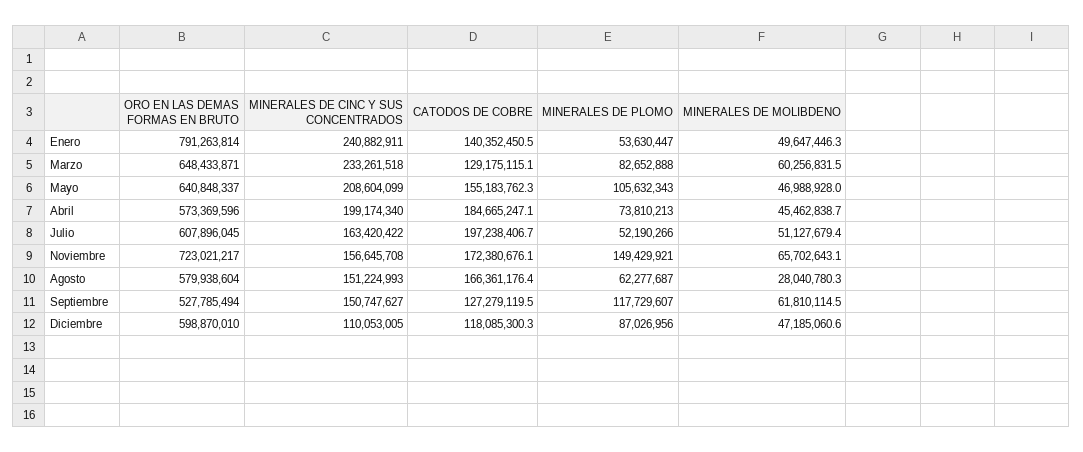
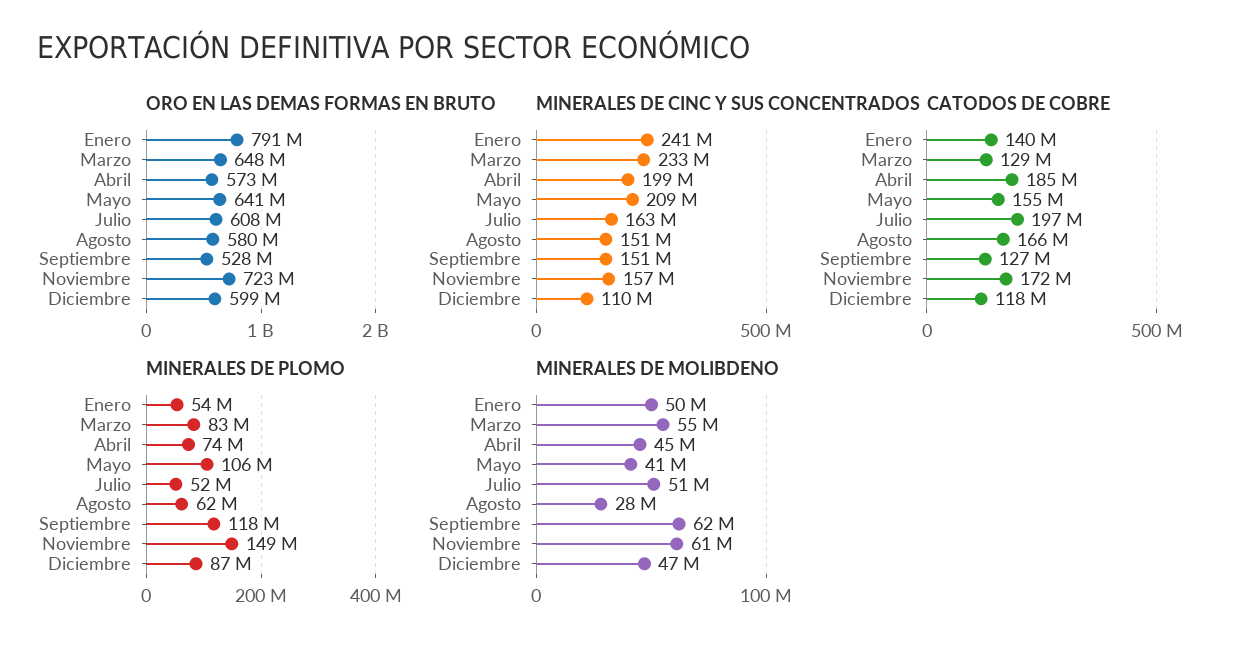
  {
    "ORO EN LAS DEMAS FORMAS EN BRUTO": {
      "Enero": 791263814,
      "Marzo": 648433871,
      "Mayo": 640848337,
      "Abril": 573369596,
      "Julio": 607896045,
      "Noviembre": 723021217,
      "Agosto": 579938604,
      "Septiembre": 527785494,
      "Diciembre": 598870010
    },
    "MINERALES DE CINC Y SUS CONCENTRADOS": {
      "Enero": 240882911,
      "Marzo": 233261518,
      "Mayo": 208604099,
      "Abril": 199174340,
      "Julio": 163420422,
      "Noviembre": 156645708,
      "Agosto": 151224993,
      "Septiembre": 150747627,
      "Diciembre": 110053005
    },
    "CATODOS DE COBRE": {
      "Enero": 140352450.5,
      "Marzo": 129175115.1,
      "Mayo": 155183762.3,
      "Abril": 184665247.1,
      "Julio": 197238406.7,
      "Noviembre": 172380676.1,
      "Agosto": 166361176.4,
      "Septiembre": 127279119.5,
      "Diciembre": 118085300.3
    },
    "MINERALES DE PLOMO": {
      "Enero": 53630447,
      "Marzo": 82652888,
      "Mayo": 105632343,
      "Abril": 73810213,
      "Julio": 52190266,
      "Noviembre": 149429921,
      "Agosto": 62277687,
      "Septiembre": 117729607,
      "Diciembre": 87026956
    },
    "MINERALES DE MOLIBDENO": {
      "Enero": 49647446.3,
-     "Marzo": 60256831.5,
+     "Marzo": 55000000,
-     "Mayo": 46988928,
+     "Mayo": 41000000,
      "Abril": 45462838.7,
      "Julio": 51127679.4,
-     "Noviembre": 65702643.1,
+     "Noviembre": 61000000,
      "Agosto": 28040780.3,
      "Septiembre": 61810114.5,
      "Diciembre": 47185060.6
    }
  }

